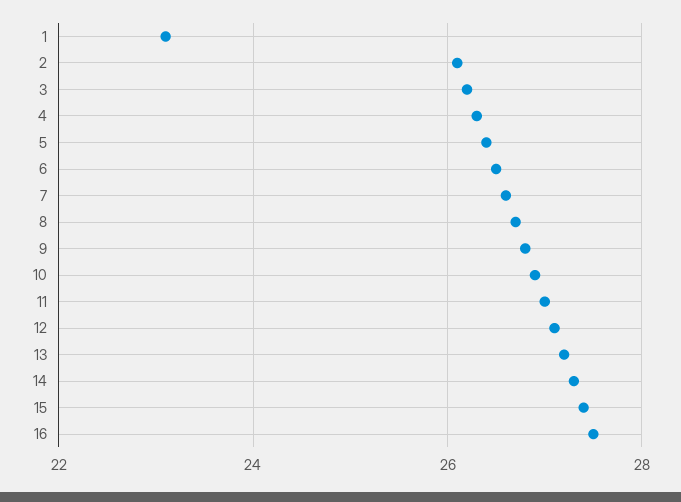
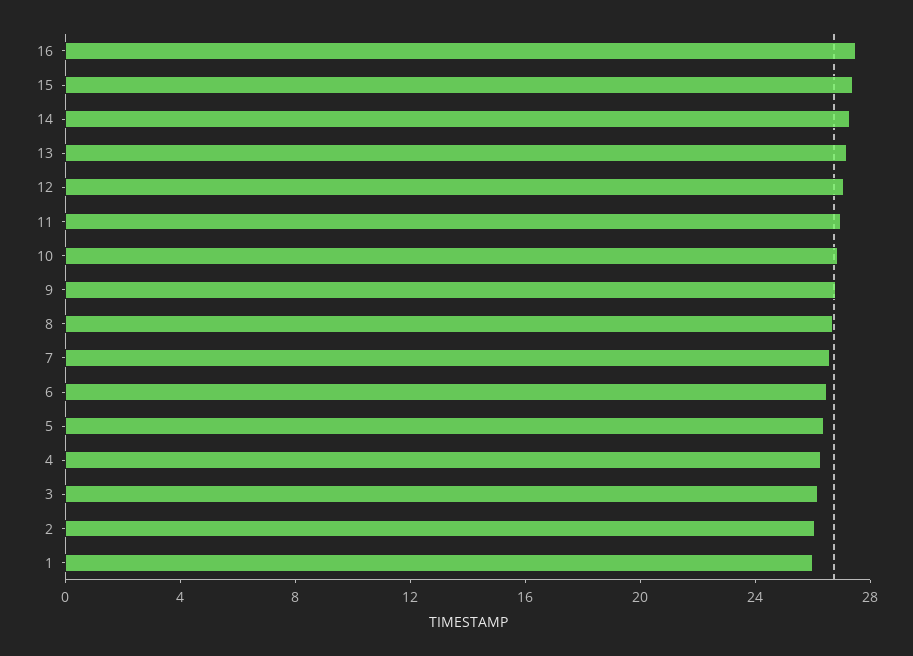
  {
-   "1": 23,
+   "1": 26,
    "2": 26,
    "3": 26,
    "4": 26.5,
    "5": 26.5,
    "6": 26.5,
    "7": 26.5,
    "8": 26.5,
    "9": 27,
    "10": 27,
    "11": 27,
    "12": 27,
    "13": 27,
    "14": 27.5,
    "15": 27.5,
    "16": 27.5
  }

